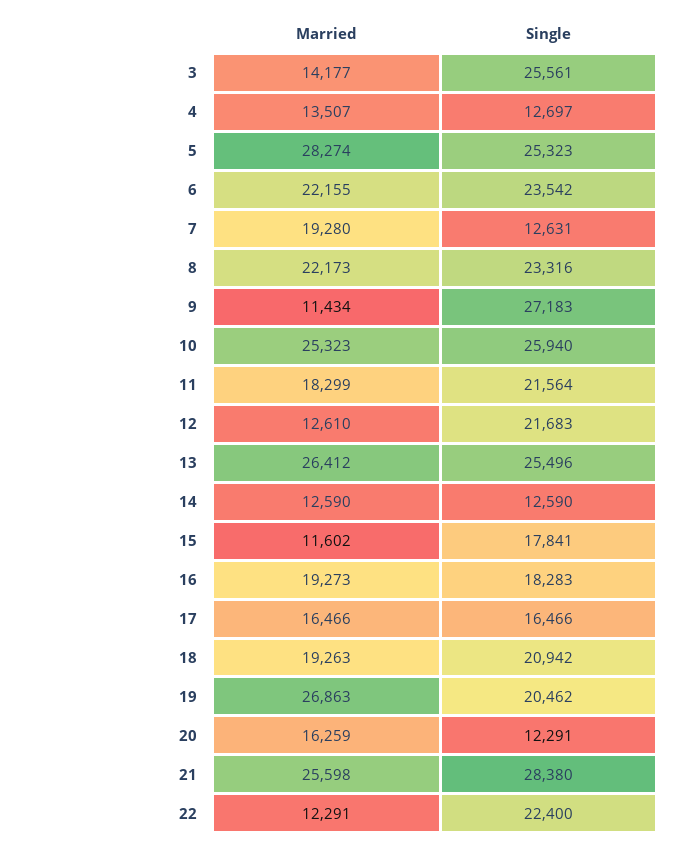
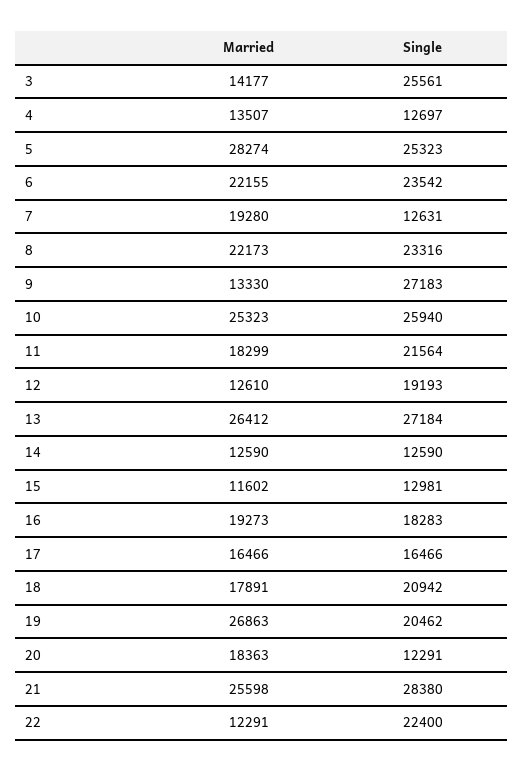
  {
    "Married": {
      "3": 14177,
      "4": 13507,
      "5": 28274,
      "6": 22155,
      "7": 19280,
      "8": 22173,
-     "9": 11434,
+     "9": 13330,
      "10": 25323,
      "11": 18299,
      "12": 12610,
      "13": 26412,
      "14": 12590,
      "15": 11602,
      "16": 19273,
      "17": 16466,
-     "18": 19263,
+     "18": 17891,
      "19": 26863,
-     "20": 16259,
+     "20": 18363,
      "21": 25598,
      "22": 12291
    },
    "Single": {
      "3": 25561,
      "4": 12697,
      "5": 25323,
      "6": 23542,
      "7": 12631,
      "8": 23316,
      "9": 27183,
      "10": 25940,
      "11": 21564,
-     "12": 21683,
+     "12": 19193,
-     "13": 25496,
+     "13": 27184,
      "14": 12590,
-     "15": 17841,
+     "15": 12981,
      "16": 18283,
      "17": 16466,
      "18": 20942,
      "19": 20462,
      "20": 12291,
      "21": 28380,
      "22": 22400
    }
  }

